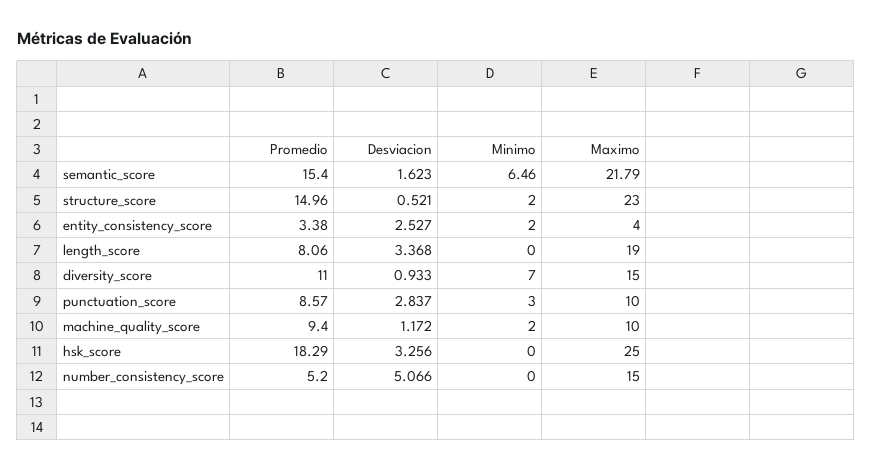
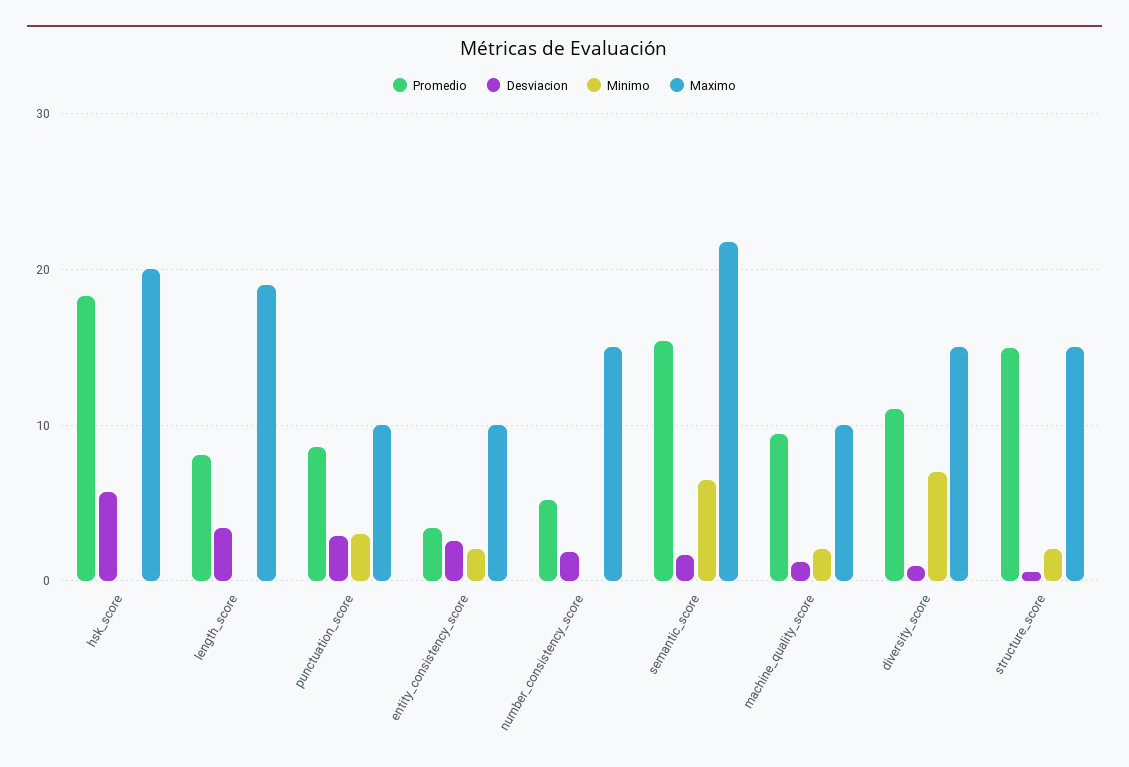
  {
    "Promedio": {
      "semantic_score": 15.4,
      "structure_score": 14.96,
      "entity_consistency_score": 3.38,
      "length_score": 8.06,
      "diversity_score": 11,
      "punctuation_score": 8.57,
      "machine_quality_score": 9.4,
      "hsk_score": 18.29,
      "number_consistency_score": 5.2
    },
    "Desviacion": {
      "semantic_score": 1.623,
      "structure_score": 0.521,
      "entity_consistency_score": 2.527,
      "length_score": 3.368,
      "diversity_score": 0.933,
      "punctuation_score": 2.837,
      "machine_quality_score": 1.172,
-     "hsk_score": 3.256,
+     "hsk_score": 6,
-     "number_consistency_score": 5.066
+     "number_consistency_score": 2
    },
    "Minimo": {
      "semantic_score": 6.46,
      "structure_score": 2,
      "entity_consistency_score": 2,
      "length_score": 0,
      "diversity_score": 7,
      "punctuation_score": 3,
      "machine_quality_score": 2,
      "hsk_score": 0,
      "number_consistency_score": 0
    },
    "Maximo": {
      "semantic_score": 21.79,
-     "structure_score": 23,
+     "structure_score": 15,
-     "entity_consistency_score": 4,
+     "entity_consistency_score": 10,
      "length_score": 19,
      "diversity_score": 15,
      "punctuation_score": 10,
      "machine_quality_score": 10,
-     "hsk_score": 25,
+     "hsk_score": 20,
      "number_consistency_score": 15
    }
  }

